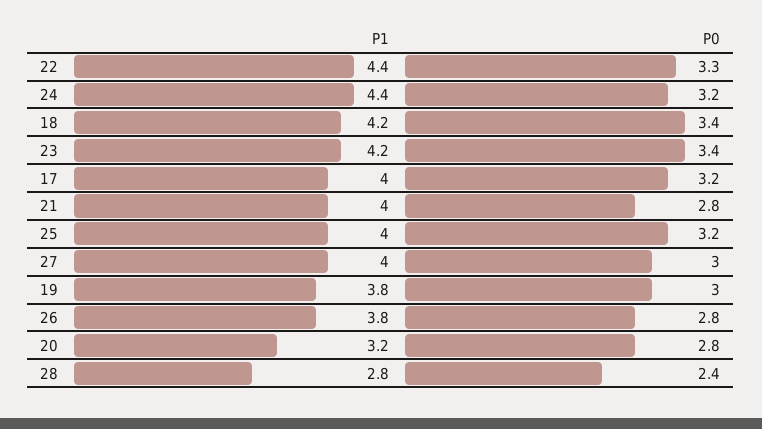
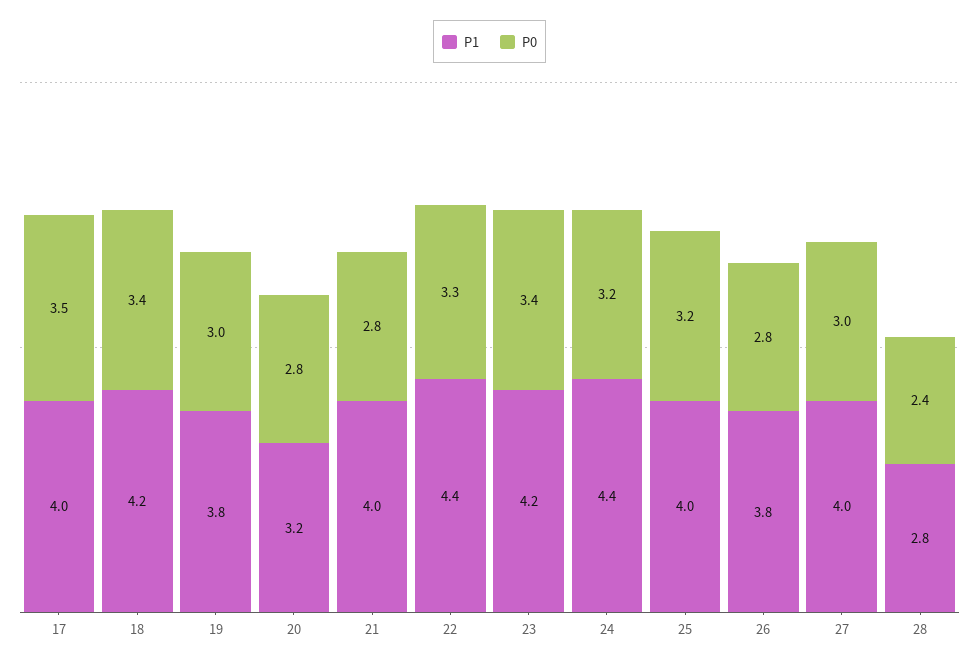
  {
    "P1": {
      "22": 4.4,
      "24": 4.4,
      "18": 4.2,
      "23": 4.2,
      "17": 4,
      "21": 4,
      "25": 4,
      "27": 4,
      "19": 3.8,
      "26": 3.8,
      "20": 3.2,
      "28": 2.8
    },
    "P0": {
      "22": 3.3,
      "24": 3.2,
      "18": 3.4,
      "23": 3.4,
-     "17": 3.2,
+     "17": 3.5,
      "21": 2.8,
      "25": 3.2,
      "27": 3,
      "19": 3,
      "26": 2.8,
      "20": 2.8,
      "28": 2.4
    }
  }

